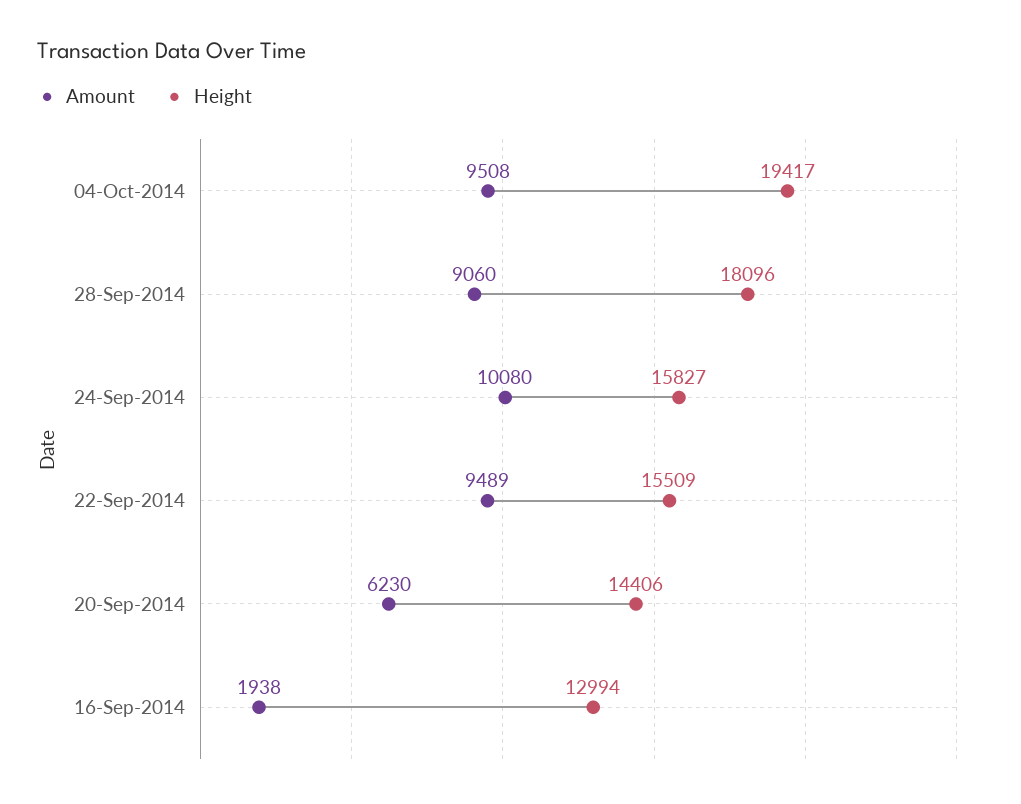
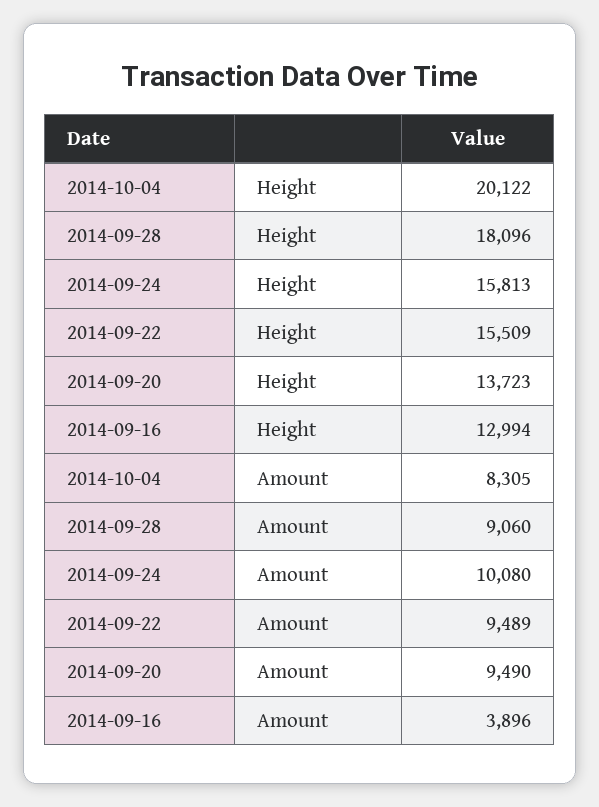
  {
    "Amount": {
-     "04-Oct-2014": 9508,
+     "04-Oct-2014": 8305,
      "28-Sep-2014": 9060,
      "24-Sep-2014": 10080,
      "22-Sep-2014": 9489,
-     "20-Sep-2014": 6230,
+     "20-Sep-2014": 9490,
-     "16-Sep-2014": 1938
+     "16-Sep-2014": 3896
    },
    "Height": {
-     "04-Oct-2014": 19417,
+     "04-Oct-2014": 20122,
      "28-Sep-2014": 18096,
-     "24-Sep-2014": 15827,
+     "24-Sep-2014": 15813,
      "22-Sep-2014": 15509,
-     "20-Sep-2014": 14406,
+     "20-Sep-2014": 13723,
      "16-Sep-2014": 12994
    }
  }

